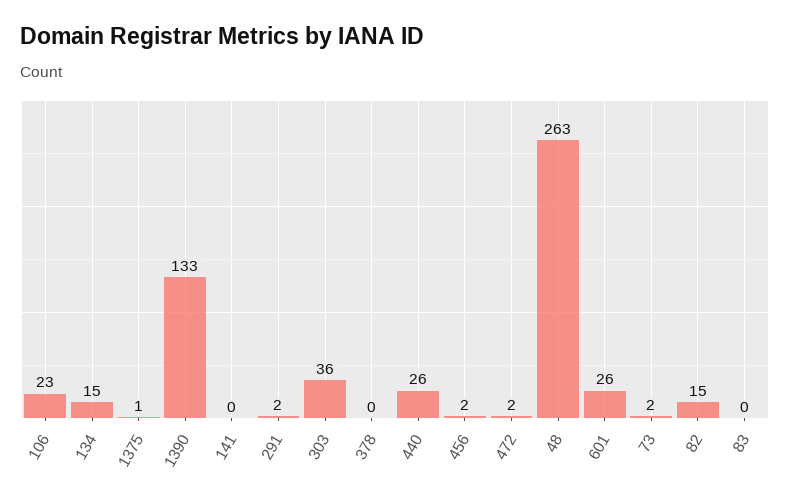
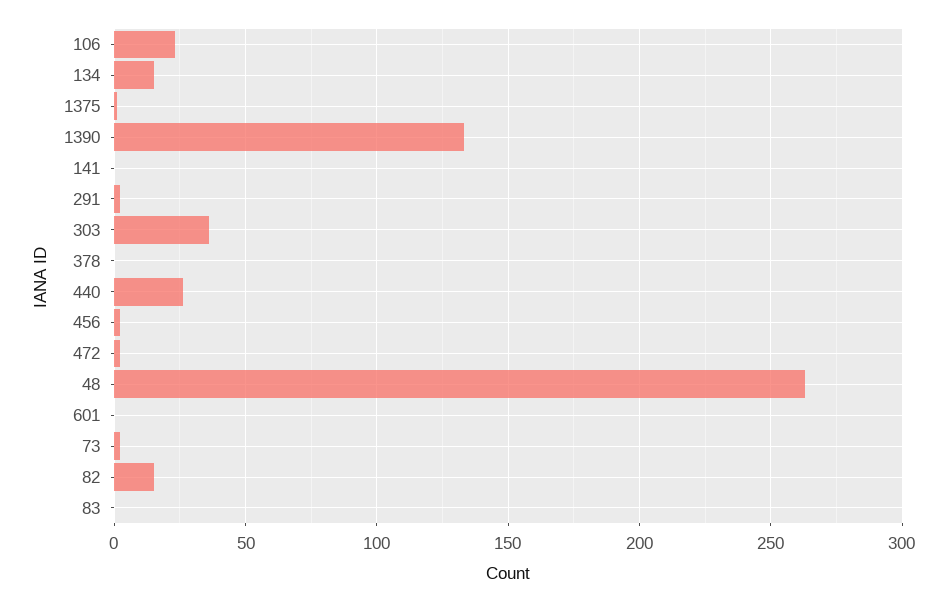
  {
    "106": 23,
    "134": 15,
    "1375": 1,
    "1390": 133,
    "141": 0,
    "291": 2,
    "303": 36,
    "378": 0,
    "440": 26,
    "456": 2,
    "472": 2,
    "48": 263,
-   "601": 26,
+   "601": 0,
    "73": 2,
    "82": 15,
    "83": 0
  }

